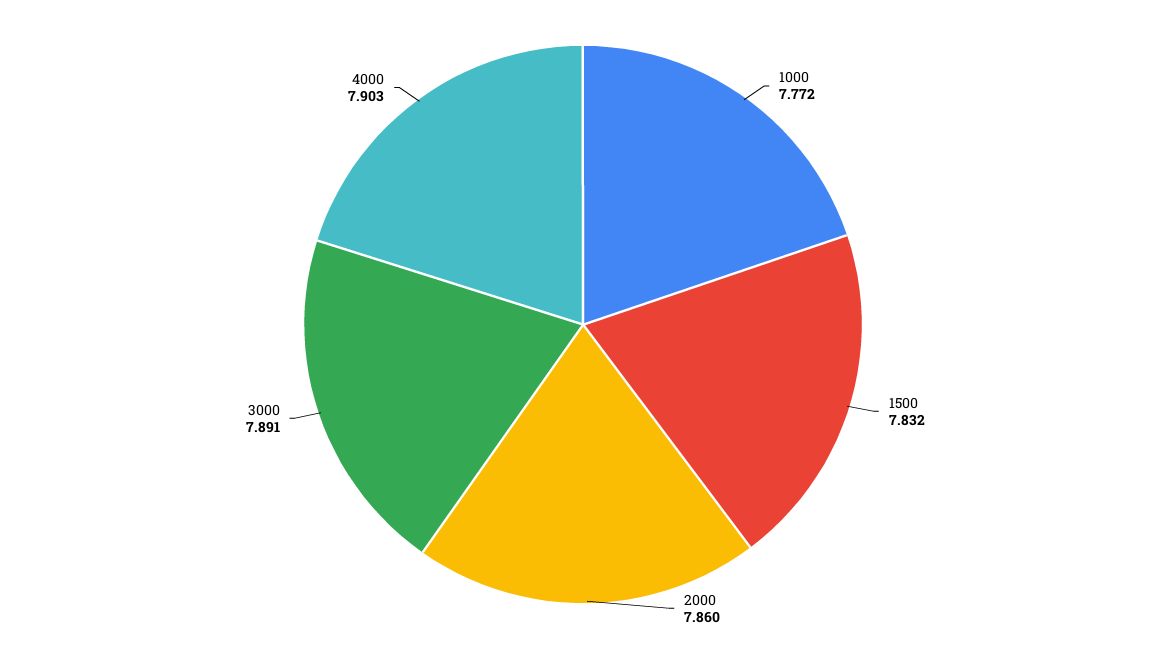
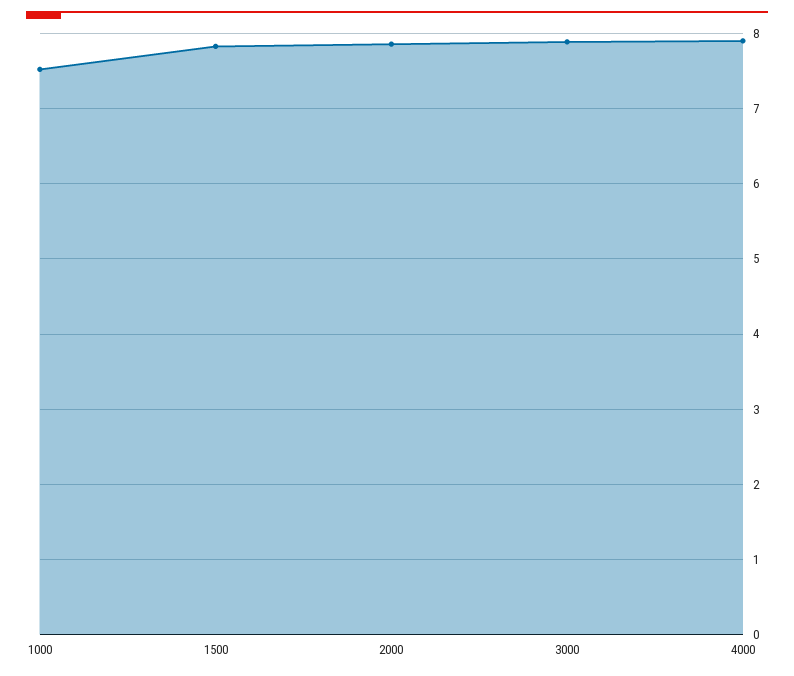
  {
-   "1000": 7.772,
+   "1000": 7.5,
    "1500": 7.832,
    "2000": 7.86,
    "3000": 7.891,
    "4000": 7.903
  }

